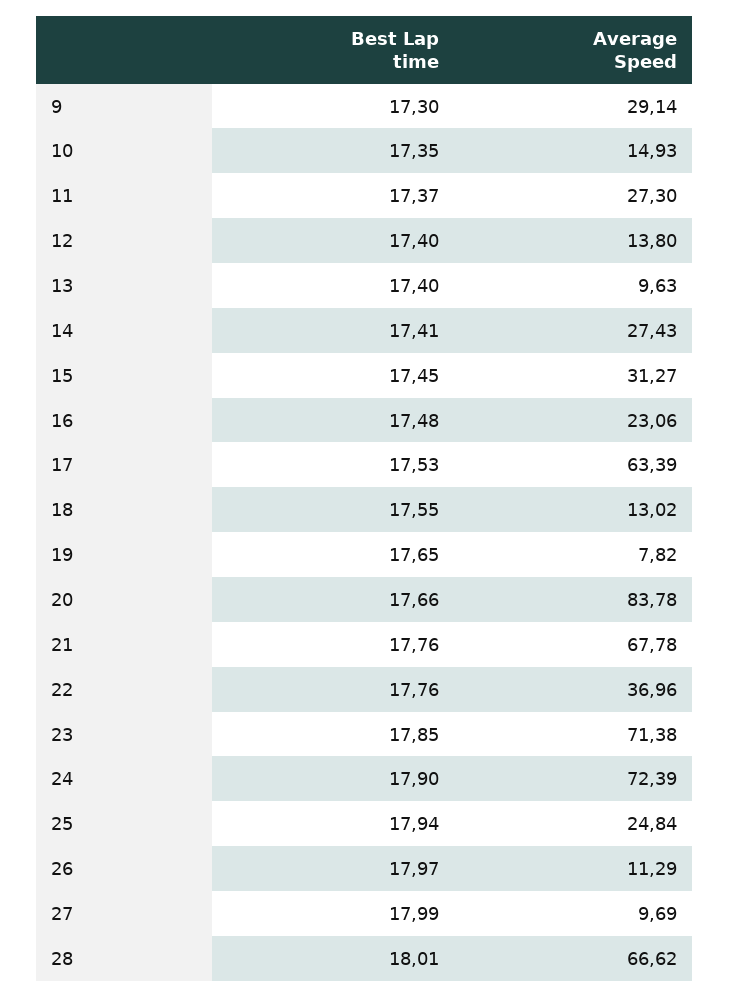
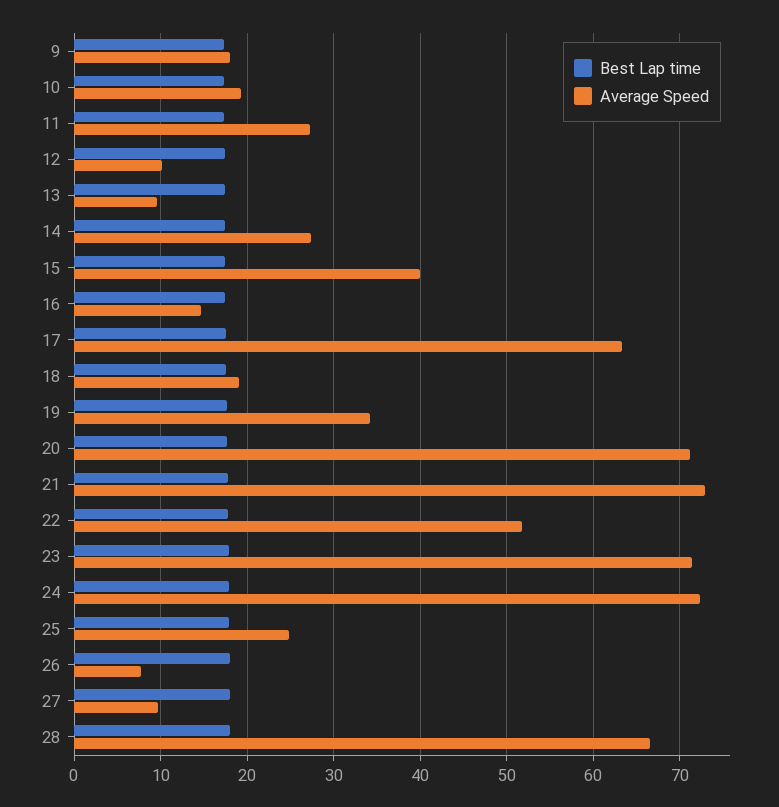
  {
    "Best Lap time": {
      "9": 17.3,
      "10": 17.35,
      "11": 17.37,
      "12": 17.4,
      "13": 17.4,
      "14": 17.41,
      "15": 17.45,
      "16": 17.48,
      "17": 17.53,
      "18": 17.55,
      "19": 17.65,
      "20": 17.66,
      "21": 17.76,
      "22": 17.76,
      "23": 17.85,
      "24": 17.9,
      "25": 17.94,
      "26": 17.97,
      "27": 17.99,
      "28": 18.01
    },
    "Average Speed": {
-     "9": 29.14,
+     "9": 18,
-     "10": 14.93,
+     "10": 19,
      "11": 27.3,
-     "12": 13.8,
+     "12": 10,
      "13": 9.63,
      "14": 27.43,
-     "15": 31.27,
+     "15": 40,
-     "16": 23.06,
+     "16": 15,
      "17": 63.39,
-     "18": 13.02,
+     "18": 19,
-     "19": 7.82,
+     "19": 34,
-     "20": 83.78,
+     "20": 71,
-     "21": 67.78,
+     "21": 73,
-     "22": 36.96,
+     "22": 52,
      "23": 71.38,
      "24": 72.39,
      "25": 24.84,
-     "26": 11.29,
+     "26": 8,
      "27": 9.69,
      "28": 66.62
    }
  }

